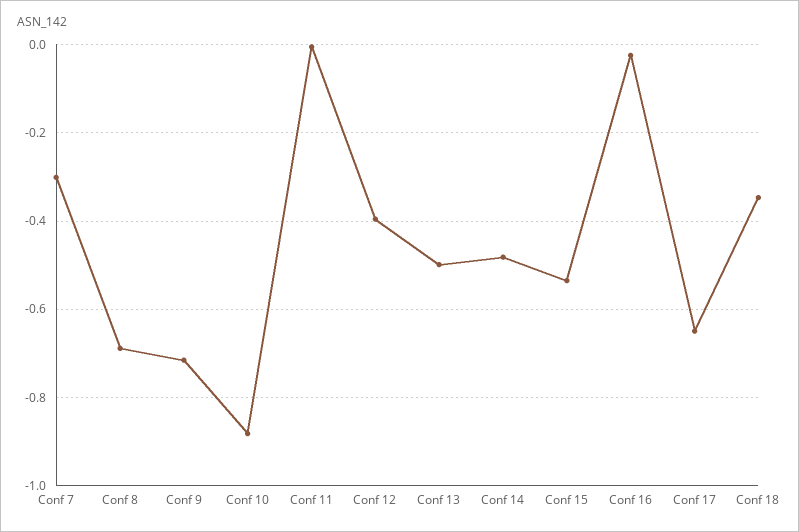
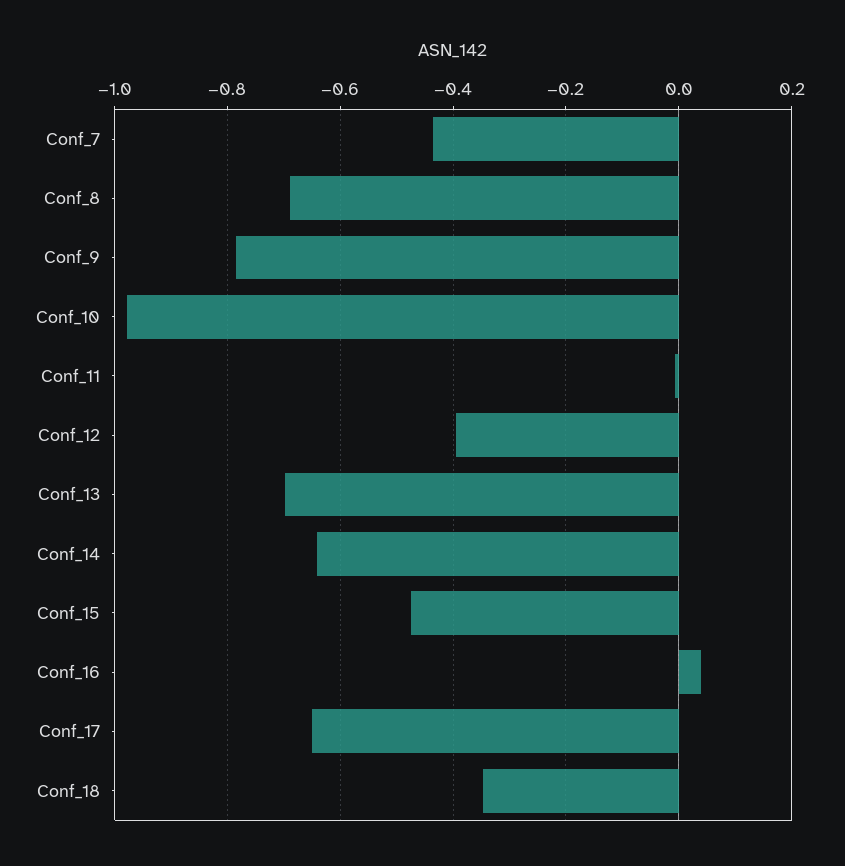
  {
-   "Conf 7": -0.3,
+   "Conf 7": -0.44,
    "Conf 8": -0.68,
-   "Conf 9": -0.72,
+   "Conf 9": -0.78,
-   "Conf 10": -0.88,
+   "Conf 10": -0.98,
    "Conf 11": 0,
    "Conf 12": -0.4,
-   "Conf 13": -0.5,
+   "Conf 13": -0.7,
-   "Conf 14": -0.48,
+   "Conf 14": -0.64,
-   "Conf 15": -0.54,
+   "Conf 15": -0.48,
-   "Conf 16": -0.02,
+   "Conf 16": 0.04,
    "Conf 17": -0.64,
    "Conf 18": -0.34
  }

